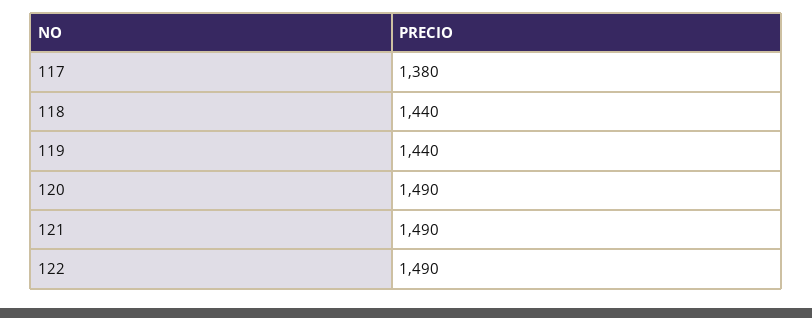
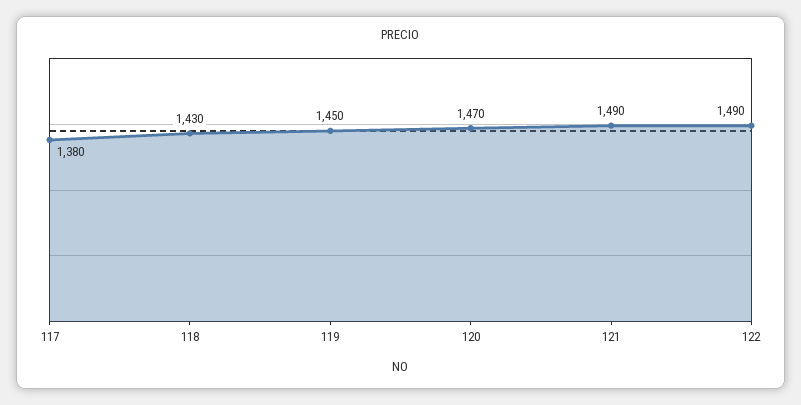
  {
    "117": 1380,
-   "118": 1440,
+   "118": 1430,
-   "119": 1440,
+   "119": 1450,
-   "120": 1490,
+   "120": 1470,
    "121": 1490,
    "122": 1490
  }

